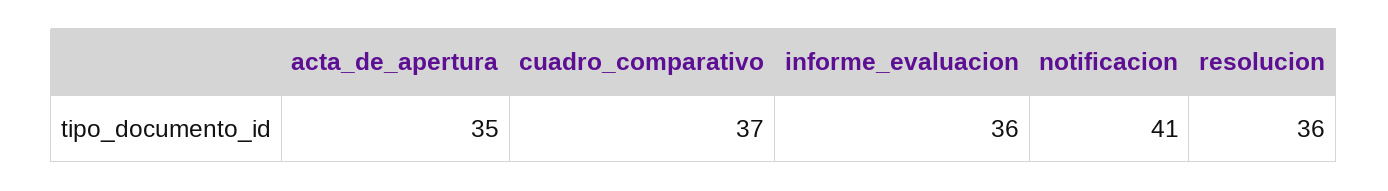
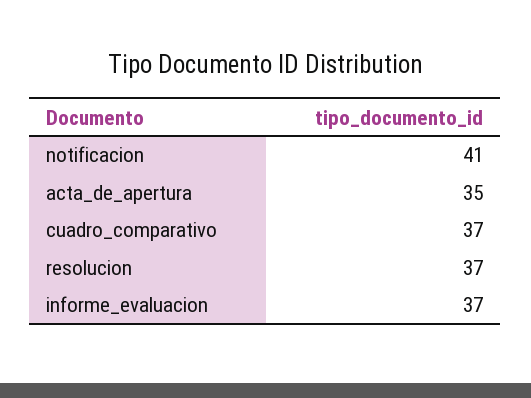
  {
    "acta_de_apertura": 35,
    "cuadro_comparativo": 37,
-   "informe_evaluacion": 36,
+   "informe_evaluacion": 37,
    "notificacion": 41,
-   "resolucion": 36
+   "resolucion": 37
  }

